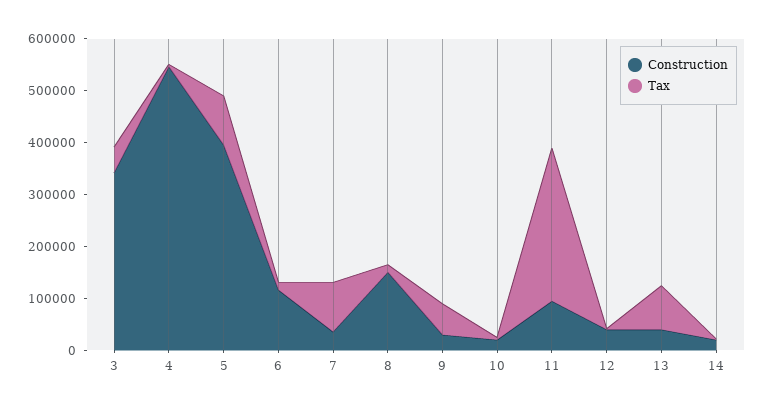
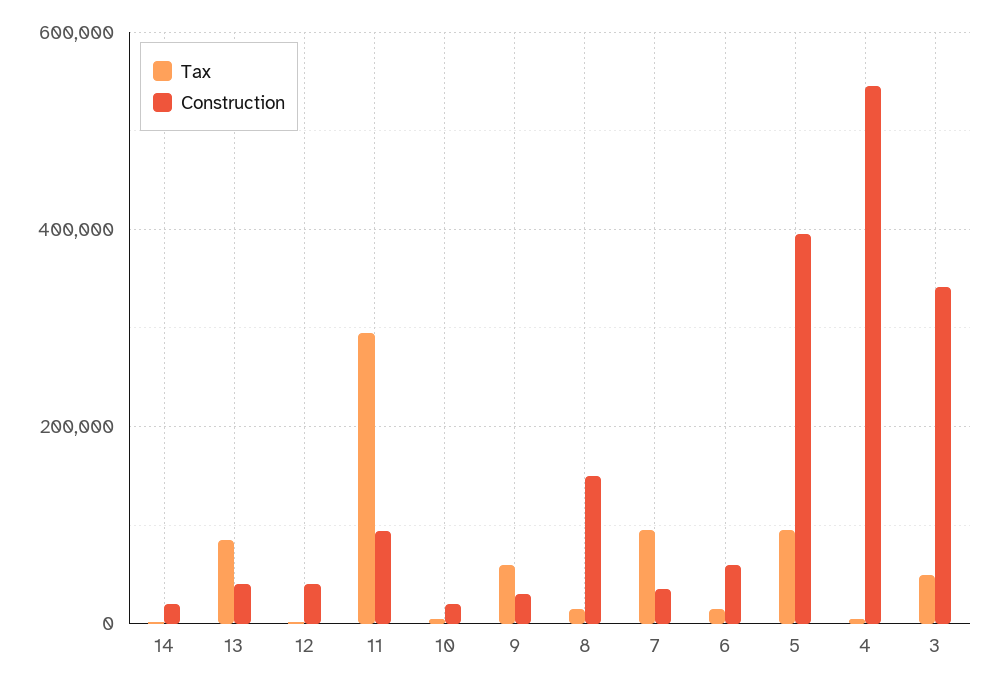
  {
    "Construction": {
      "3": 340000,
      "4": 540000,
      "5": 400000,
-     "6": 120000,
+     "6": 60000,
      "7": 40000,
      "8": 140000,
      "9": 20000,
      "10": 20000,
      "11": 100000,
      "12": 40000,
      "13": 40000,
      "14": 20000
    },
    "Tax": {
      "3": 40000,
      "4": 0,
      "5": 100000,
      "6": 20000,
      "7": 100000,
      "8": 20000,
      "9": 60000,
      "10": 0,
      "11": 300000,
      "12": 0,
      "13": 80000,
      "14": 0
    }
  }

